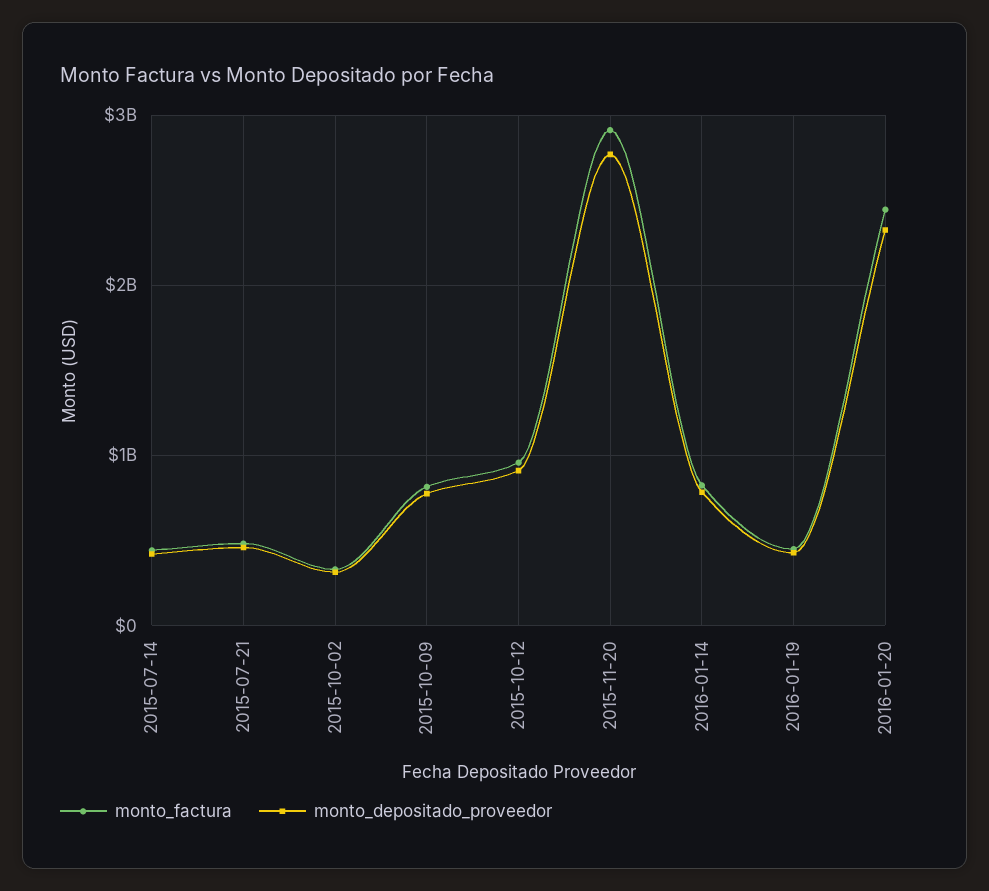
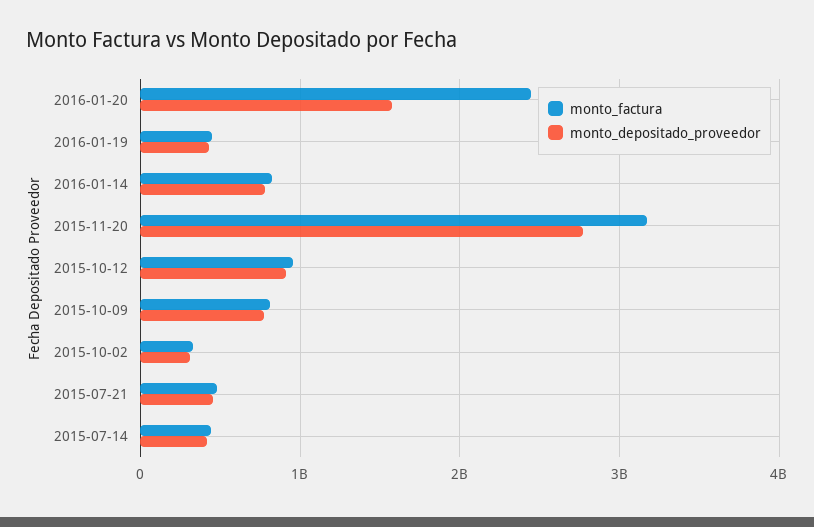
  {
    "monto_factura": {
      "2015-07-14": 400000000,
      "2015-07-21": 500000000,
      "2015-10-02": 300000000,
      "2015-10-09": 800000000,
      "2015-10-12": 1000000000,
-     "2015-11-20": 2900000000,
+     "2015-11-20": 3200000000,
      "2016-01-14": 800000000,
      "2016-01-19": 400000000,
      "2016-01-20": 2400000000
    },
    "monto_depositado_proveedor": {
      "2015-07-14": 400000000,
      "2015-07-21": 500000000,
      "2015-10-02": 300000000,
      "2015-10-09": 800000000,
      "2015-10-12": 900000000,
      "2015-11-20": 2800000000,
      "2016-01-14": 800000000,
      "2016-01-19": 400000000,
-     "2016-01-20": 2300000000
+     "2016-01-20": 1600000000
    }
  }

